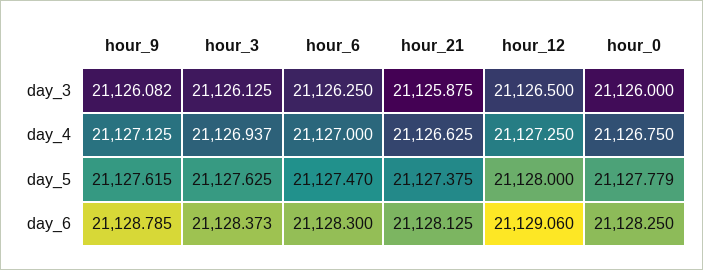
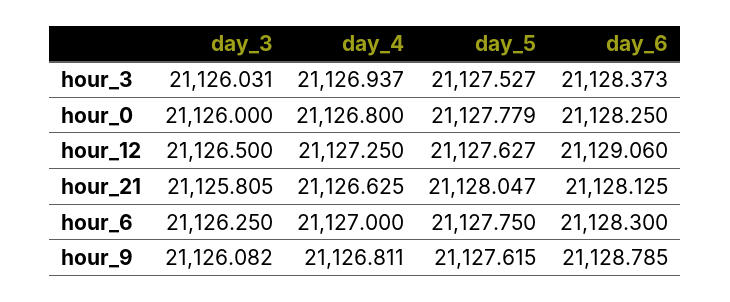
  {
    "hour_9": {
      "day_3": 21126.082,
-     "day_4": 21127.125,
+     "day_4": 21126.811,
      "day_5": 21127.615,
      "day_6": 21128.785
    },
    "hour_3": {
-     "day_3": 21126.125,
+     "day_3": 21126.031,
      "day_4": 21126.937,
-     "day_5": 21127.625,
+     "day_5": 21127.527,
      "day_6": 21128.373
    },
    "hour_6": {
      "day_3": 21126.25,
      "day_4": 21127,
-     "day_5": 21127.47,
+     "day_5": 21127.75,
      "day_6": 21128.3
    },
    "hour_21": {
-     "day_3": 21125.875,
+     "day_3": 21125.805,
      "day_4": 21126.625,
-     "day_5": 21127.375,
+     "day_5": 21128.047,
      "day_6": 21128.125
    },
    "hour_12": {
      "day_3": 21126.5,
      "day_4": 21127.25,
-     "day_5": 21128,
+     "day_5": 21127.627,
      "day_6": 21129.06
    },
    "hour_0": {
      "day_3": 21126,
-     "day_4": 21126.75,
+     "day_4": 21126.8,
      "day_5": 21127.779,
      "day_6": 21128.25
    }
  }

